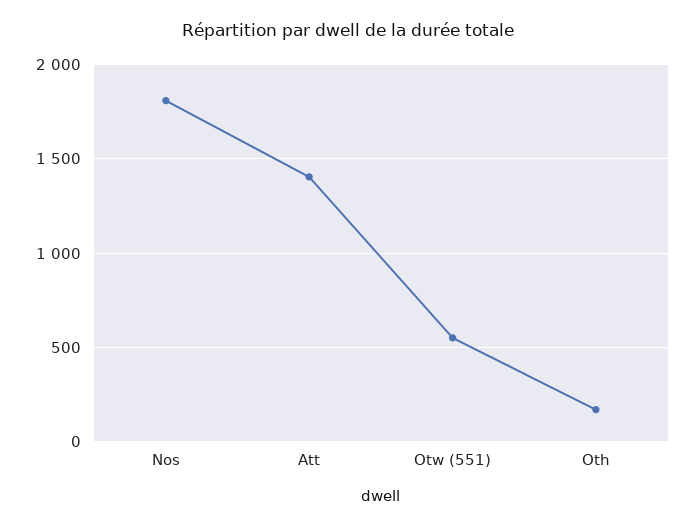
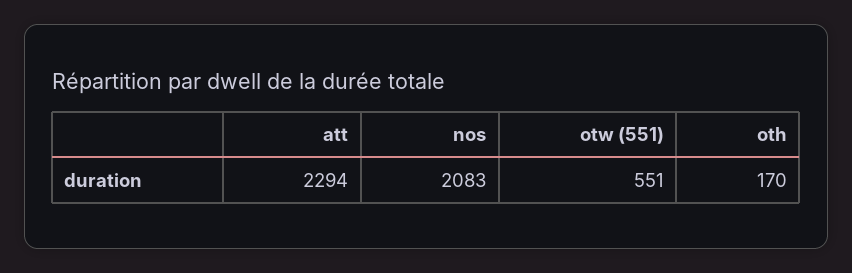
  {
-   "Nos": 1800,
+   "Nos": 2083,
-   "Att": 1400,
+   "Att": 2294,
    "Otw (551)": 551,
    "Oth": 170
  }

